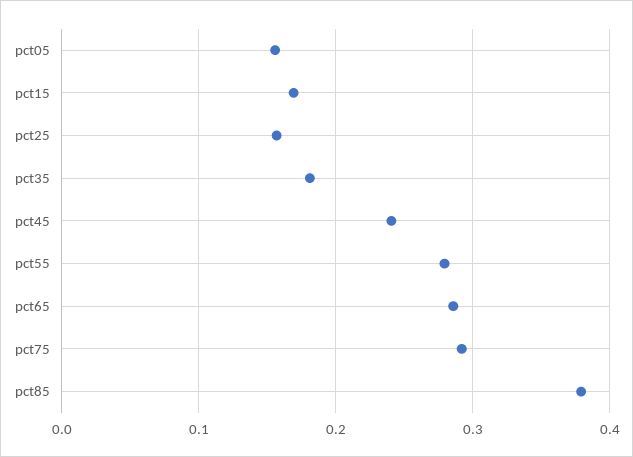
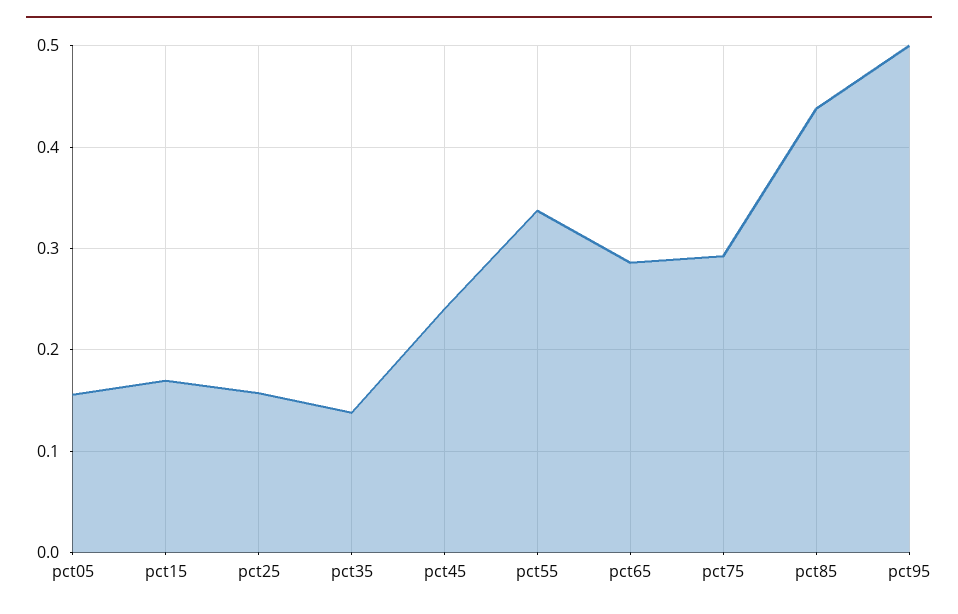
  {
    "pct05": 0.16,
    "pct15": 0.17,
    "pct25": 0.16,
-   "pct35": 0.18,
+   "pct35": 0.14,
    "pct45": 0.24,
-   "pct55": 0.28,
+   "pct55": 0.34,
    "pct65": 0.29,
    "pct75": 0.29,
-   "pct85": 0.38
+   "pct85": 0.44,
+   "pct95": 0.5
  }

